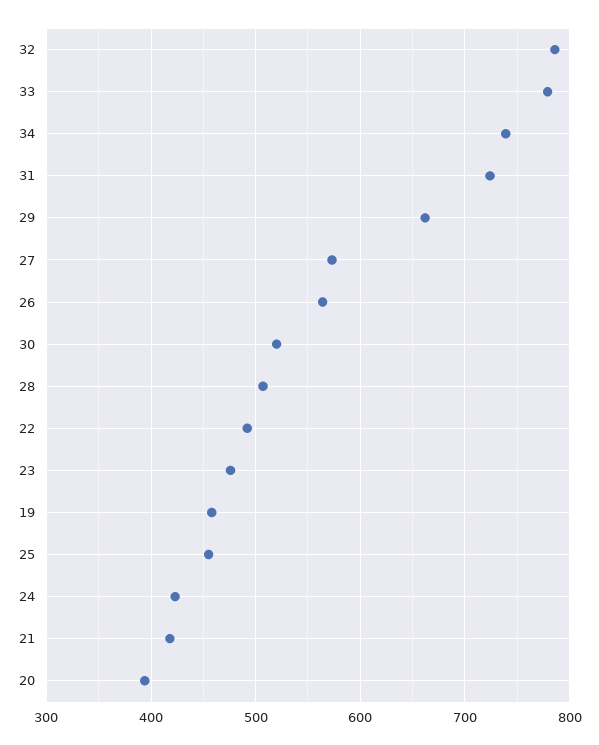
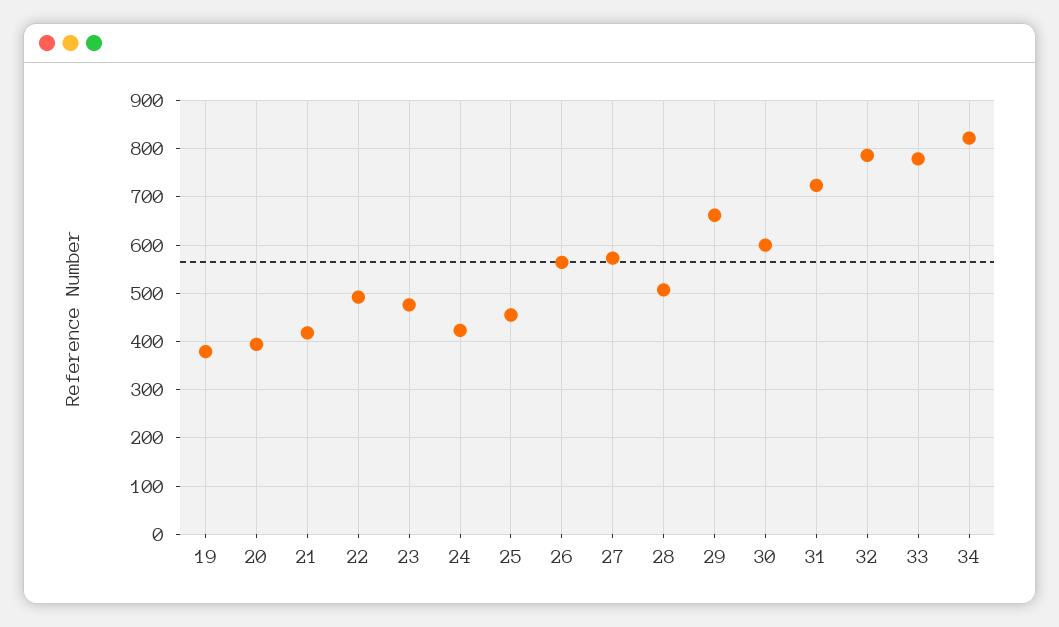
  {
    "32": 790,
    "33": 780,
-   "34": 740,
+   "34": 820,
    "31": 720,
    "29": 660,
    "27": 570,
    "26": 560,
-   "30": 520,
+   "30": 600,
    "28": 510,
    "22": 490,
    "23": 480,
-   "19": 460,
+   "19": 380,
    "25": 460,
    "24": 420,
    "21": 420,
    "20": 390
  }

